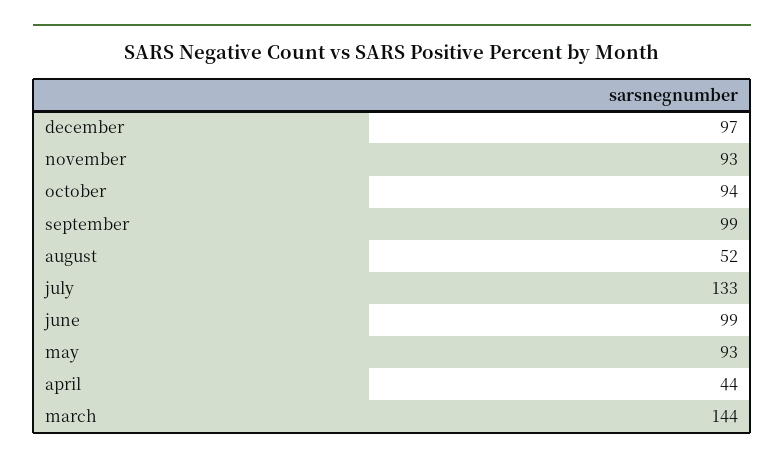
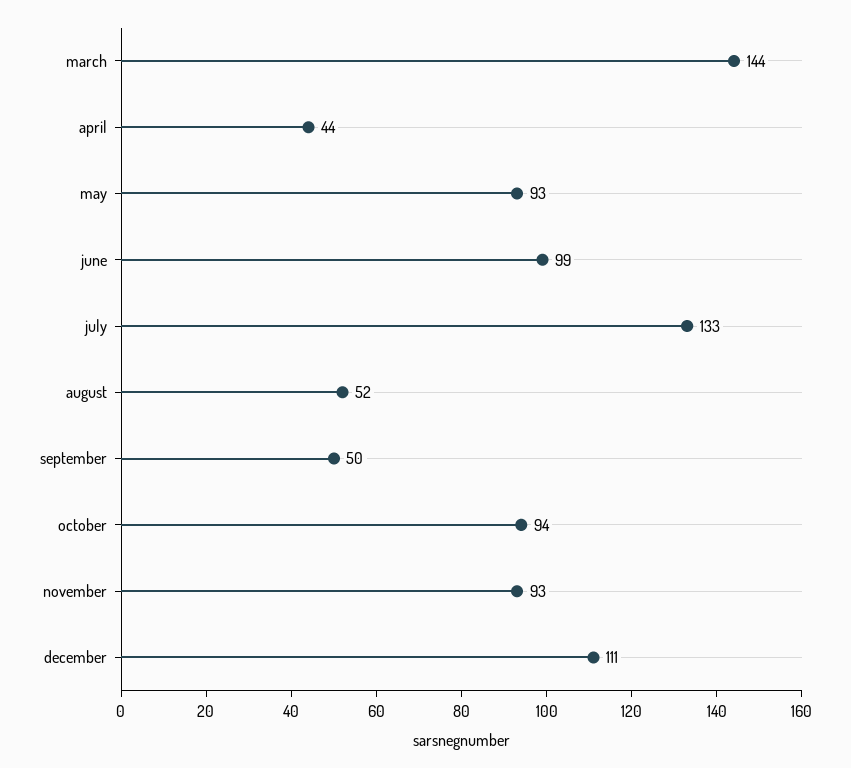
  {
-   "december": 97,
+   "december": 111,
    "november": 93,
    "october": 94,
-   "september": 99,
+   "september": 50,
    "august": 52,
    "july": 133,
    "june": 99,
    "may": 93,
    "april": 44,
    "march": 144
  }

